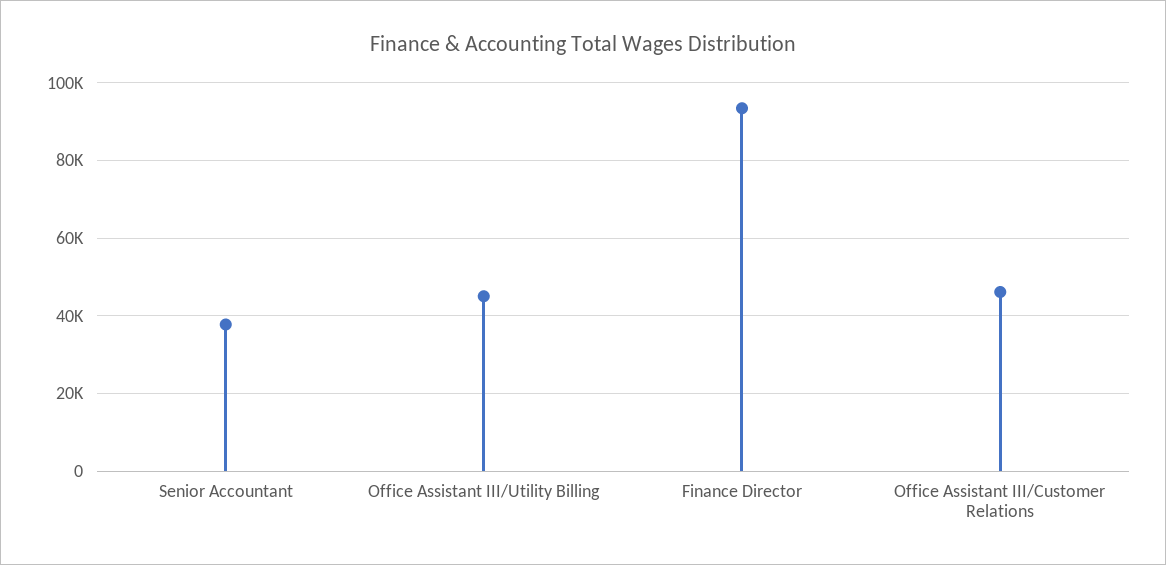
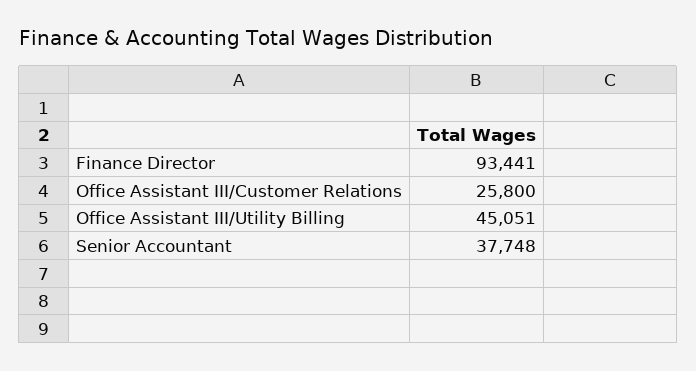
  {
    "Senior Accountant": 37748,
    "Office Assistant III/Utility Billing": 45051,
    "Finance Director": 93441,
-   "Office Assistant III/Customer Relations": 46000
+   "Office Assistant III/Customer Relations": 25800
  }

